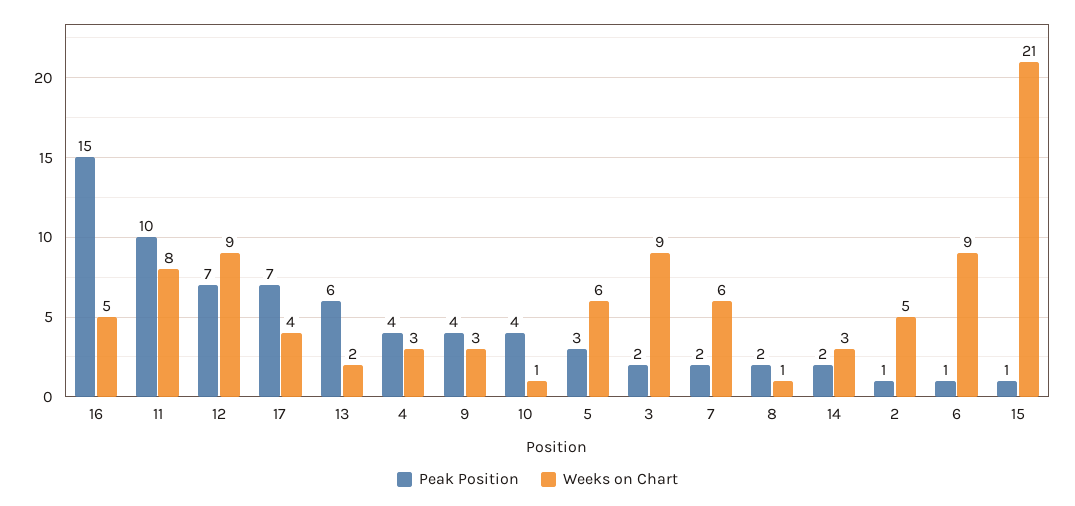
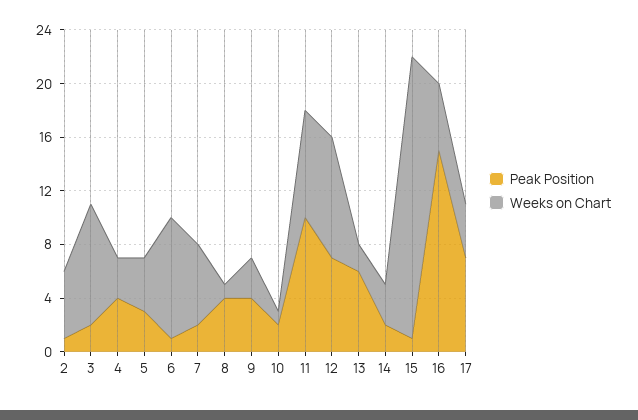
  {
    "Peak Position": {
      "16": 15,
      "11": 10,
      "12": 7,
      "17": 7,
      "13": 6,
      "4": 4,
      "9": 4,
-     "10": 4,
+     "10": 2,
      "5": 3,
      "3": 2,
      "7": 2,
-     "8": 2,
+     "8": 4,
      "14": 2,
      "2": 1,
      "6": 1,
      "15": 1
    },
    "Weeks on Chart": {
      "16": 5,
      "11": 8,
      "12": 9,
      "17": 4,
      "13": 2,
      "4": 3,
      "9": 3,
      "10": 1,
-     "5": 6,
+     "5": 4,
      "3": 9,
      "7": 6,
      "8": 1,
      "14": 3,
      "2": 5,
      "6": 9,
      "15": 21
    }
  }

